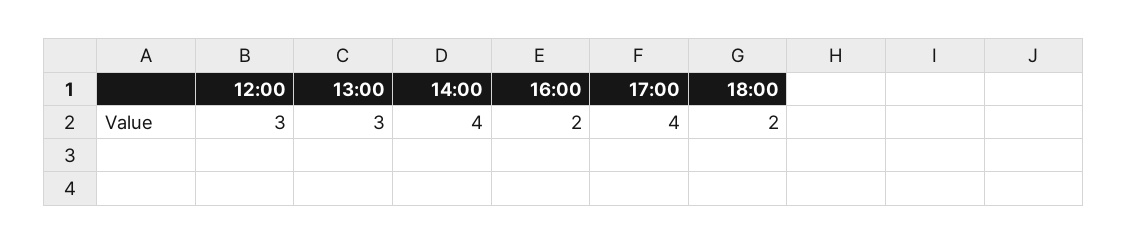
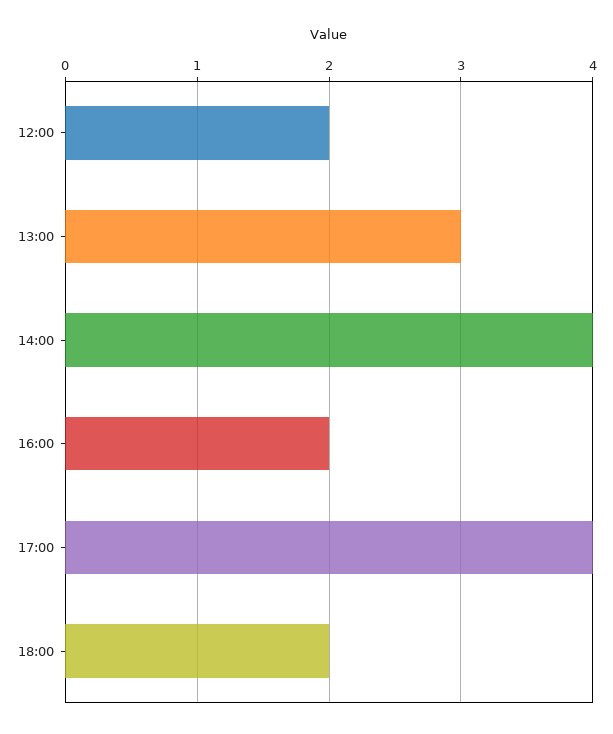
  {
-   "12:00": 3,
+   "12:00": 2,
    "13:00": 3,
    "14:00": 4,
    "16:00": 2,
    "17:00": 4,
    "18:00": 2
  }

